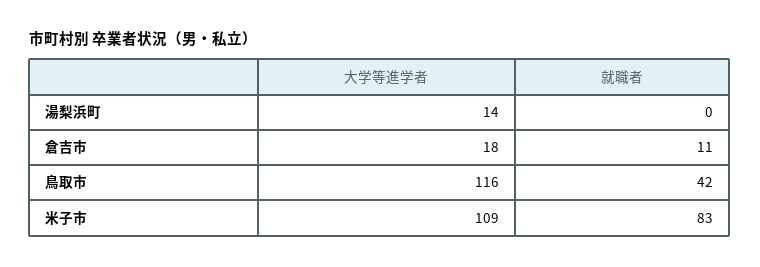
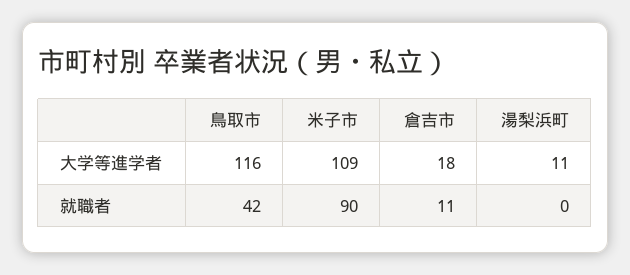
  {
    "大学等進学者": {
-     "湯梨浜町": 14,
+     "湯梨浜町": 11,
      "倉吉市": 18,
      "鳥取市": 116,
      "米子市": 109
    },
    "就職者": {
      "湯梨浜町": 0,
      "倉吉市": 11,
      "鳥取市": 42,
-     "米子市": 83
+     "米子市": 90
    }
  }

